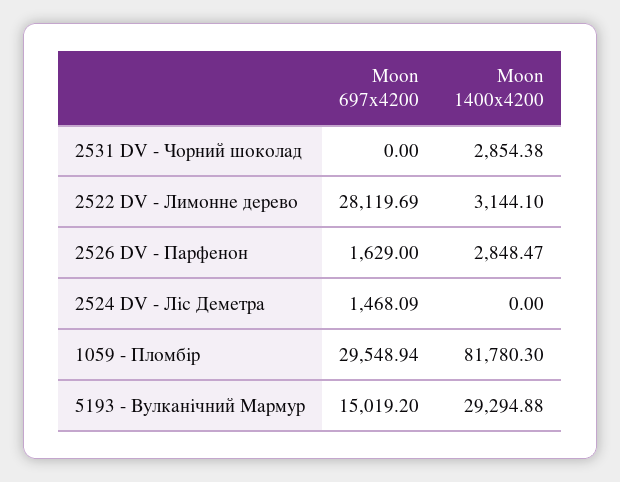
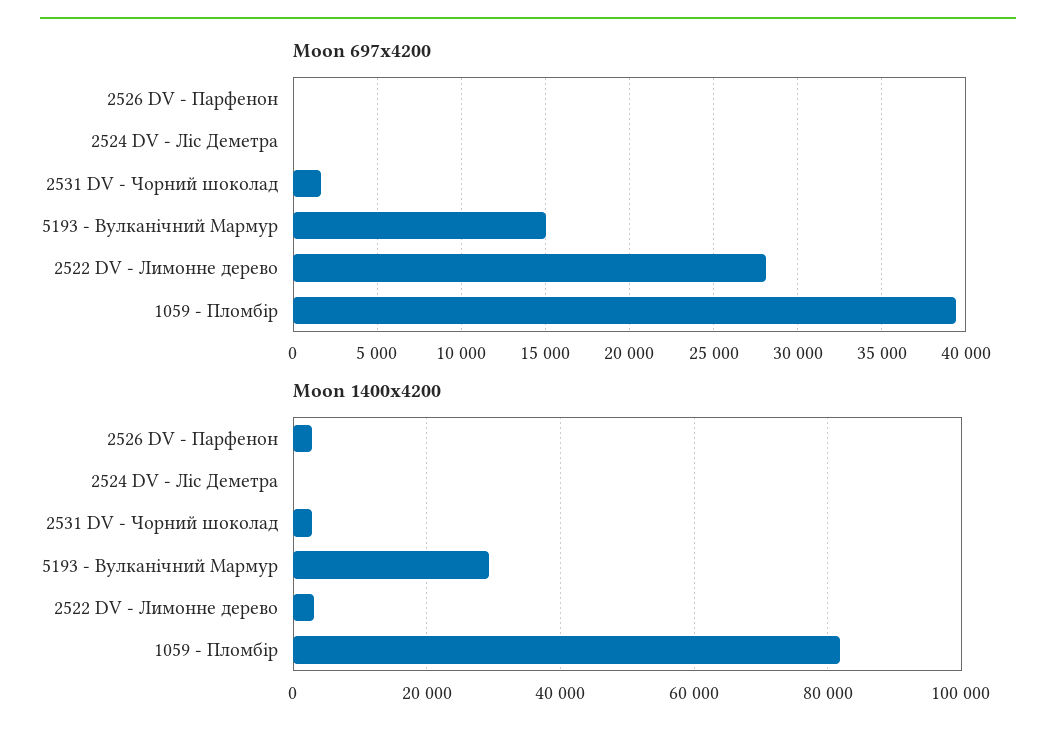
  {
    "Moon 697x4200": {
-     "2531 DV - Чорний шоколад": 0,
+     "2531 DV - Чорний шоколад": 1500,
      "2522 DV - Лимонне дерево": 28119.69,
-     "2526 DV - Парфенон": 1629,
+     "2526 DV - Парфенон": 0,
-     "2524 DV - Ліс Деметра": 1468.09,
+     "2524 DV - Ліс Деметра": 0,
-     "1059 - Пломбір": 29548.94,
+     "1059 - Пломбір": 39500,
      "5193 - Вулканічний Мармур": 15019.2
    },
    "Moon 1400x4200": {
      "2531 DV - Чорний шоколад": 2854.38,
      "2522 DV - Лимонне дерево": 3144.1,
      "2526 DV - Парфенон": 2848.47,
      "2524 DV - Ліс Деметра": 0,
      "1059 - Пломбір": 81780.3,
      "5193 - Вулканічний Мармур": 29294.88
    }
  }

